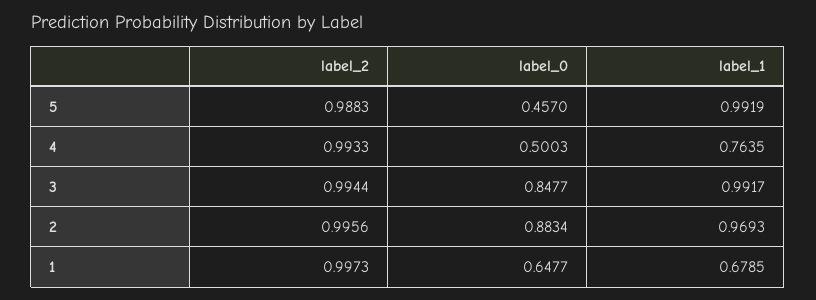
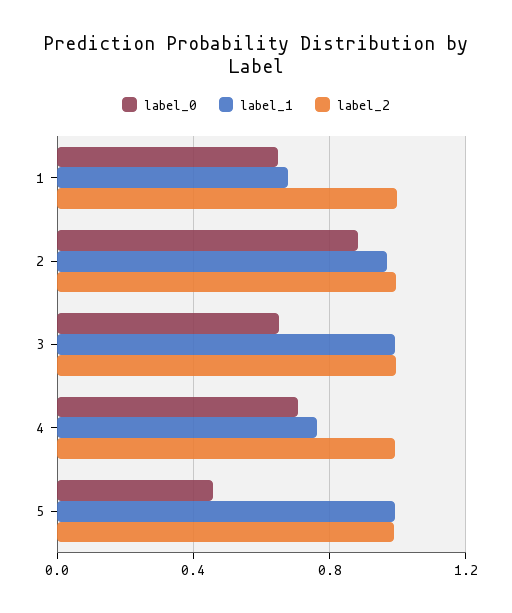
  {
    "label_2": {
      "5": 0.9883,
      "4": 0.9933,
      "3": 0.9944,
      "2": 0.9956,
      "1": 0.9973
    },
    "label_0": {
      "5": 0.457,
-     "4": 0.5003,
+     "4": 0.7,
-     "3": 0.8477,
+     "3": 0.65,
      "2": 0.8834,
      "1": 0.6477
    },
    "label_1": {
      "5": 0.9919,
      "4": 0.7635,
      "3": 0.9917,
      "2": 0.9693,
      "1": 0.6785
    }
  }

